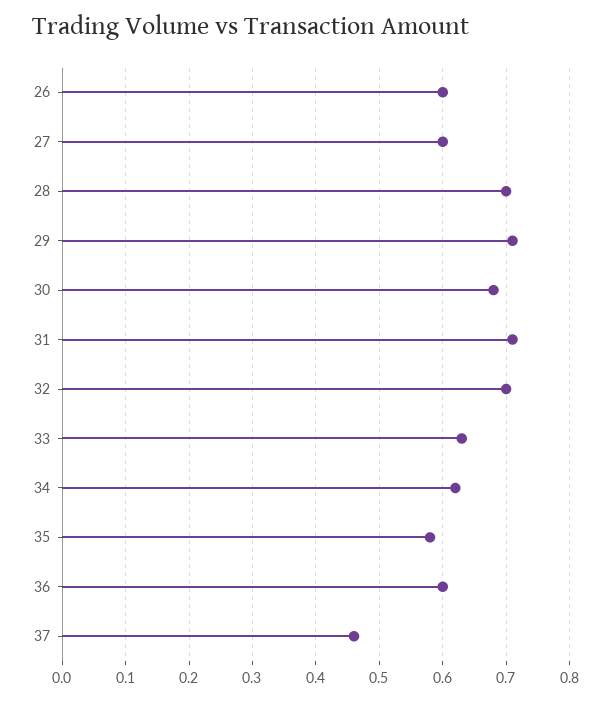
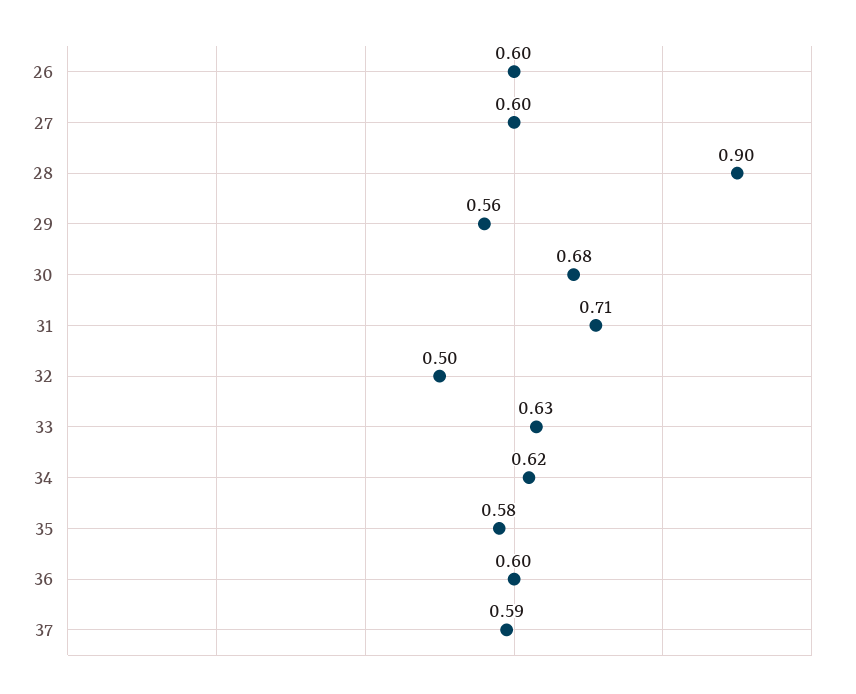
  {
    "26": 0.6,
    "27": 0.6,
-   "28": 0.7,
+   "28": 0.9,
-   "29": 0.71,
+   "29": 0.56,
    "30": 0.68,
    "31": 0.71,
-   "32": 0.7,
+   "32": 0.5,
    "33": 0.63,
    "34": 0.62,
    "35": 0.58,
    "36": 0.6,
-   "37": 0.46
+   "37": 0.59
  }

